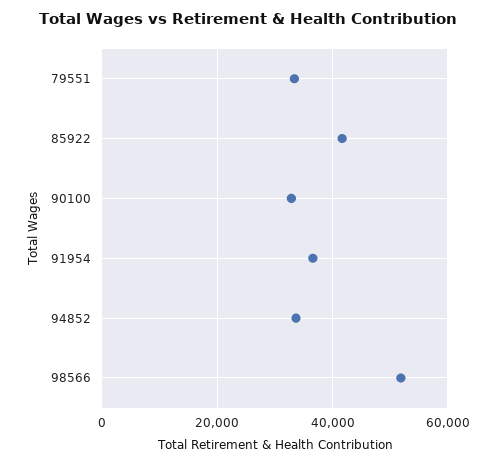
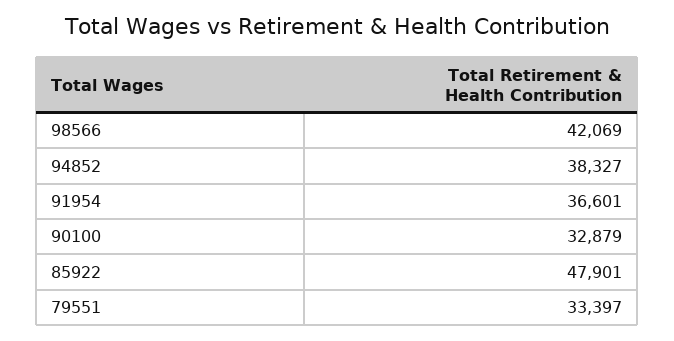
  {
    "79551": 33397,
-   "85922": 42000,
+   "85922": 47901,
    "90100": 32879,
    "91954": 36601,
-   "94852": 34000,
+   "94852": 38327,
-   "98566": 52000
+   "98566": 42069
  }

